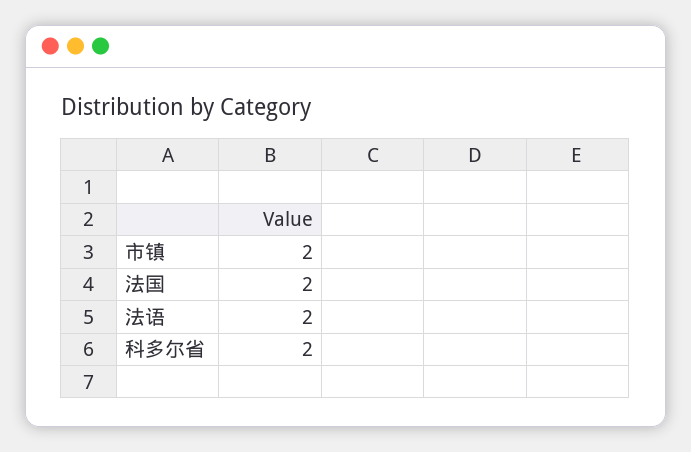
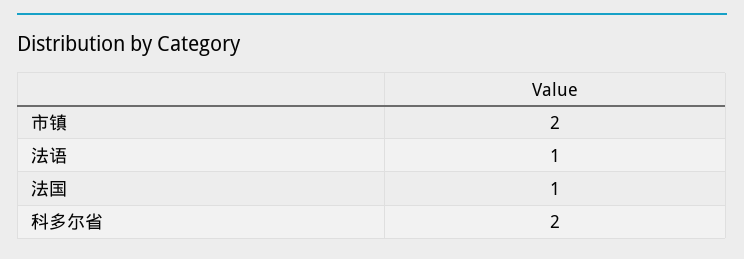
  {
    "市镇": 2,
-   "法国": 2,
+   "法国": 1,
-   "法语": 2,
+   "法语": 1,
    "科多尔省": 2
  }

